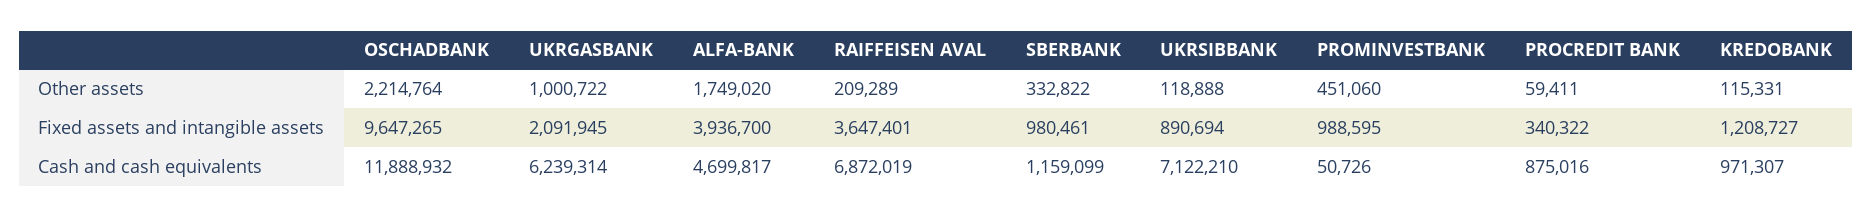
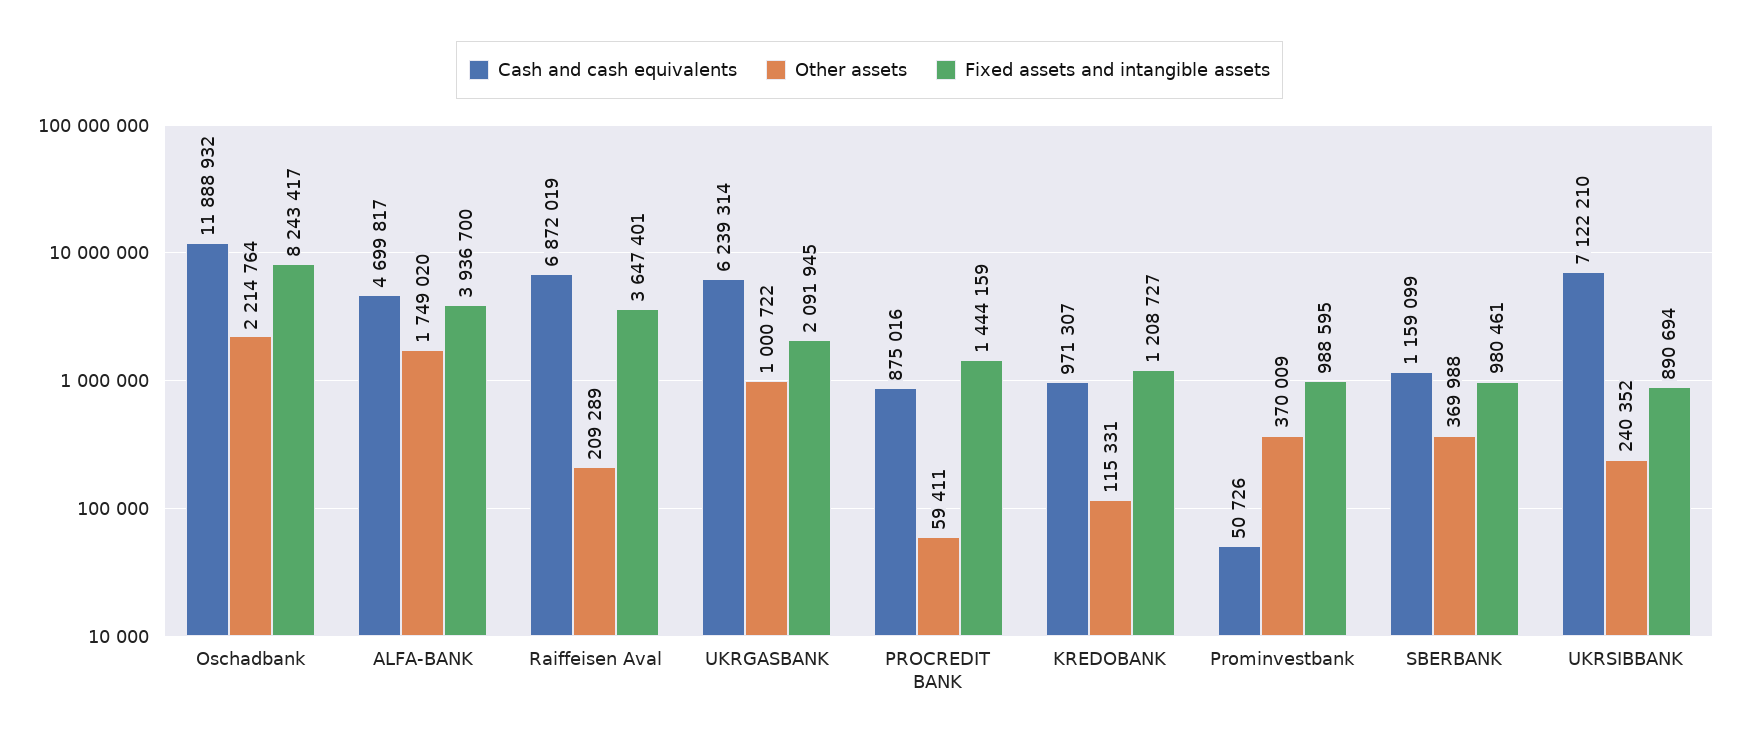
  {
    "Other assets": {
      "OSCHADBANK": 2214764,
      "UKRGASBANK": 1000722,
      "ALFA-BANK": 1749020,
      "RAIFFEISEN AVAL": 209289,
-     "SBERBANK": 332822,
+     "SBERBANK": 369988,
-     "UKRSIBBANK": 118888,
+     "UKRSIBBANK": 240352,
-     "PROMINVESTBANK": 451060,
+     "PROMINVESTBANK": 370009,
      "PROCREDIT BANK": 59411,
      "KREDOBANK": 115331
    },
    "Fixed assets and intangible assets": {
-     "OSCHADBANK": 9647265,
+     "OSCHADBANK": 8243417,
      "UKRGASBANK": 2091945,
      "ALFA-BANK": 3936700,
      "RAIFFEISEN AVAL": 3647401,
      "SBERBANK": 980461,
      "UKRSIBBANK": 890694,
      "PROMINVESTBANK": 988595,
-     "PROCREDIT BANK": 340322,
+     "PROCREDIT BANK": 1444159,
      "KREDOBANK": 1208727
    },
    "Cash and cash equivalents": {
      "OSCHADBANK": 11888932,
      "UKRGASBANK": 6239314,
      "ALFA-BANK": 4699817,
      "RAIFFEISEN AVAL": 6872019,
      "SBERBANK": 1159099,
      "UKRSIBBANK": 7122210,
      "PROMINVESTBANK": 50726,
      "PROCREDIT BANK": 875016,
      "KREDOBANK": 971307
    }
  }

